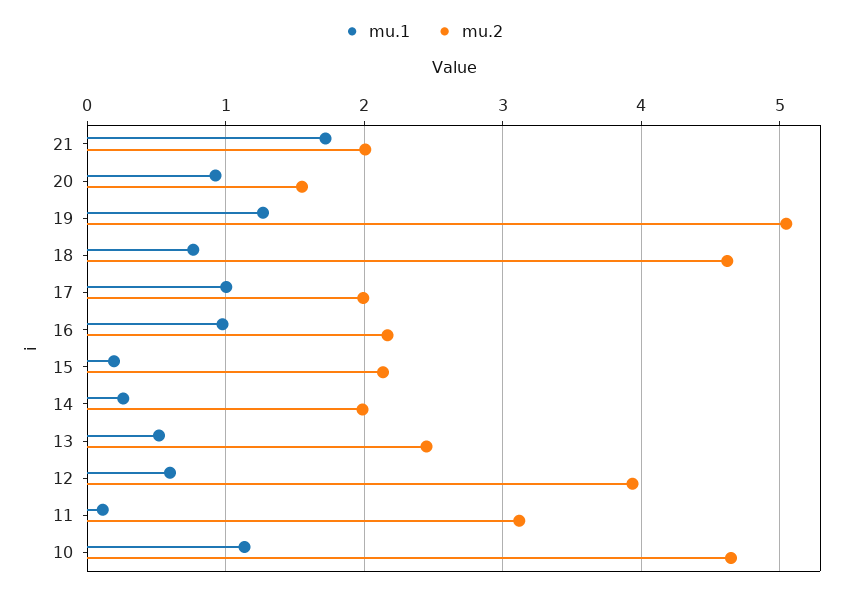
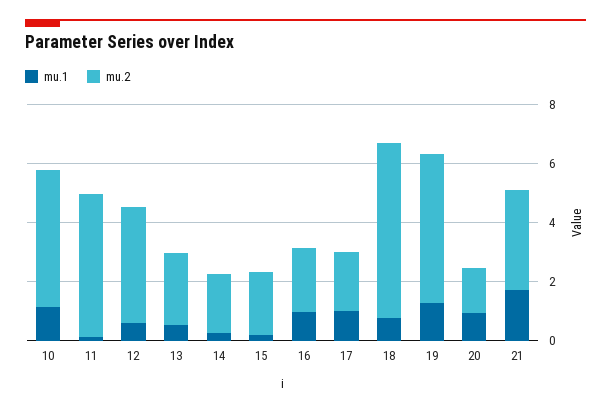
  {
    "mu.1": {
      "21": 1.7,
      "20": 0.9,
      "19": 1.3,
      "18": 0.8,
      "17": 1,
      "16": 1,
      "15": 0.2,
      "14": 0.3,
      "13": 0.5,
      "12": 0.6,
      "11": 0.1,
      "10": 1.1
    },
    "mu.2": {
-     "21": 2,
+     "21": 3.5,
      "20": 1.6,
      "19": 5,
-     "18": 4.6,
+     "18": 6,
      "17": 2,
      "16": 2.2,
      "15": 2.1,
      "14": 2,
      "13": 2.4,
      "12": 3.9,
-     "11": 3.1,
+     "11": 5,
      "10": 4.6
    }
  }

